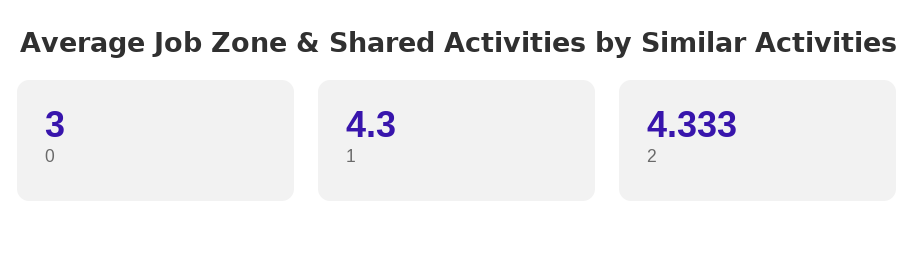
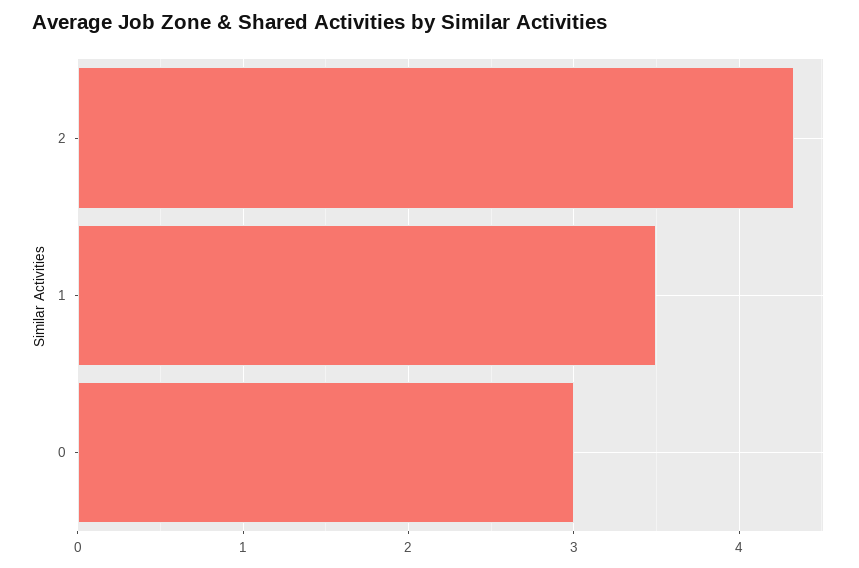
  {
    "0": 3,
-   "1": 4.3,
+   "1": 3.5,
    "2": 4.333
  }

